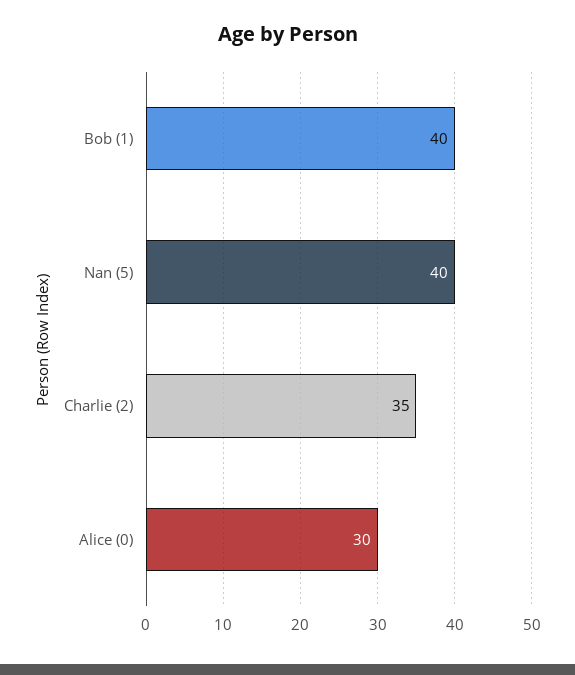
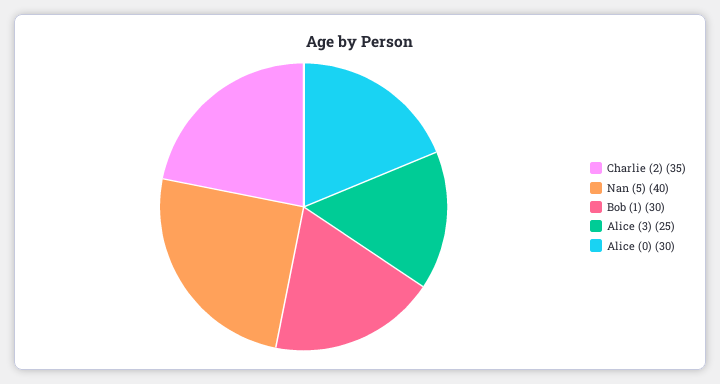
  {
-   "Bob (1)": 40,
+   "Bob (1)": 30,
    "Nan (5)": 40,
    "Charlie (2)": 35,
-   "Alice (0)": 30
+   "Alice (0)": 30,
+   "Alice (3)": 25
  }

